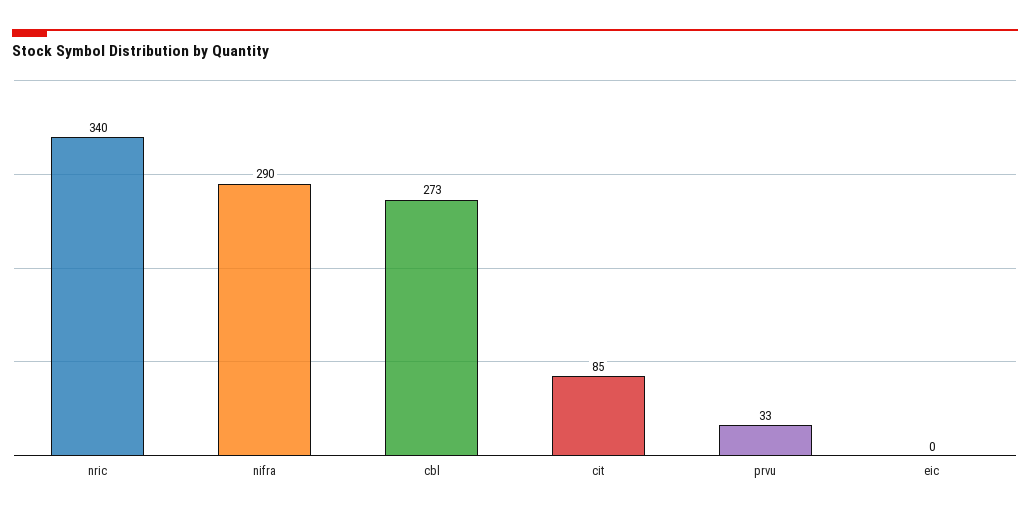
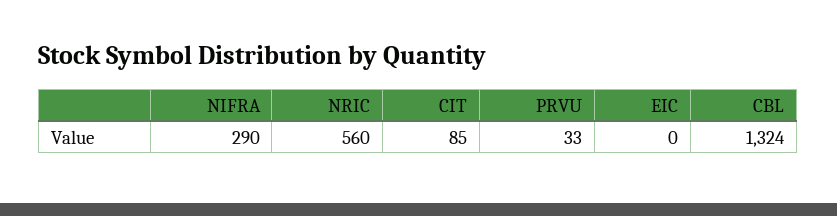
  {
-   "nric": 340,
+   "nric": 560,
    "nifra": 290,
-   "cbl": 273,
+   "cbl": 1324,
    "cit": 85,
    "prvu": 33,
    "eic": 0
  }

